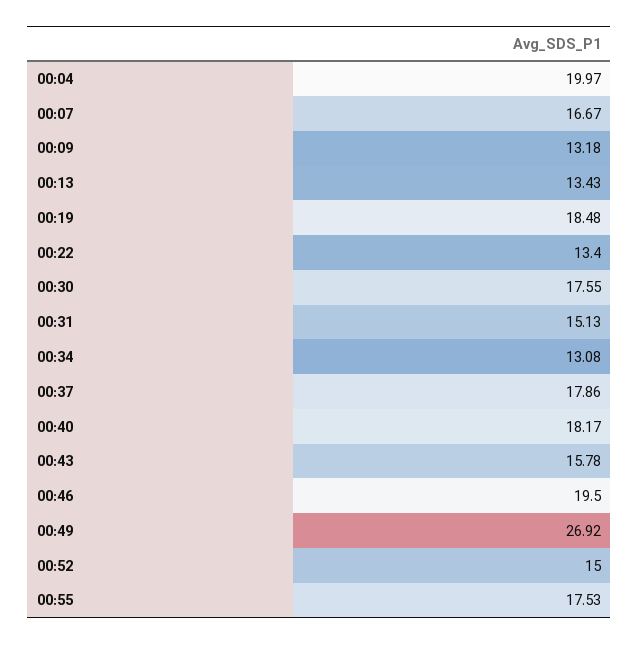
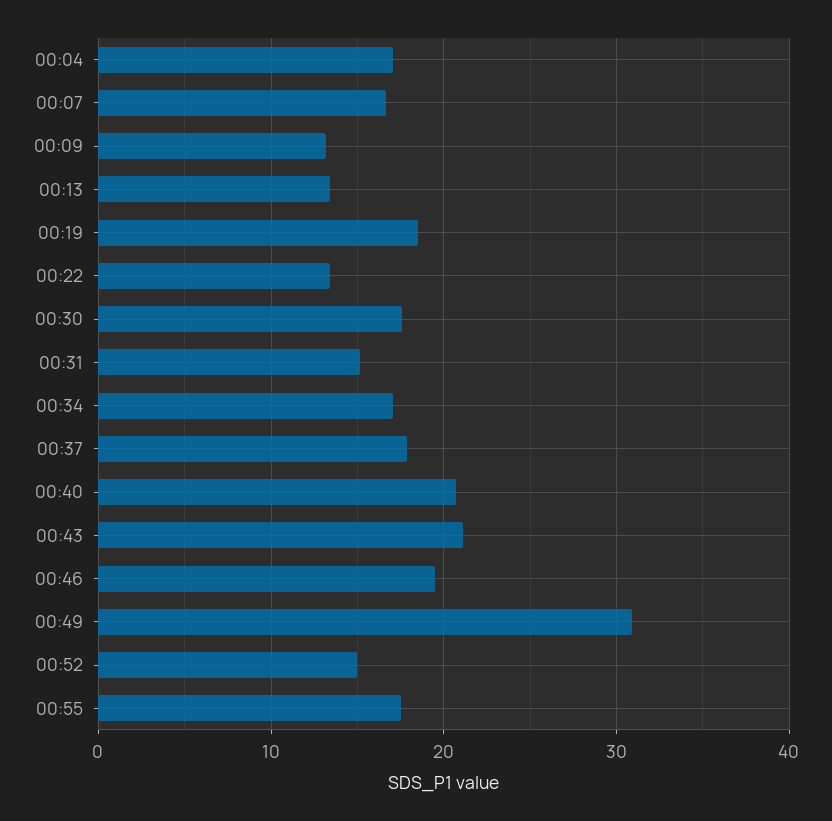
  {
-   "00:04": 19.97,
+   "00:04": 17,
    "00:07": 16.67,
    "00:09": 13.18,
    "00:13": 13.43,
    "00:19": 18.48,
    "00:22": 13.4,
    "00:30": 17.55,
    "00:31": 15.13,
-   "00:34": 13.08,
+   "00:34": 17,
    "00:37": 17.86,
-   "00:40": 18.17,
+   "00:40": 21,
-   "00:43": 15.78,
+   "00:43": 21,
    "00:46": 19.5,
-   "00:49": 26.92,
+   "00:49": 31,
    "00:52": 15,
    "00:55": 17.53
  }

